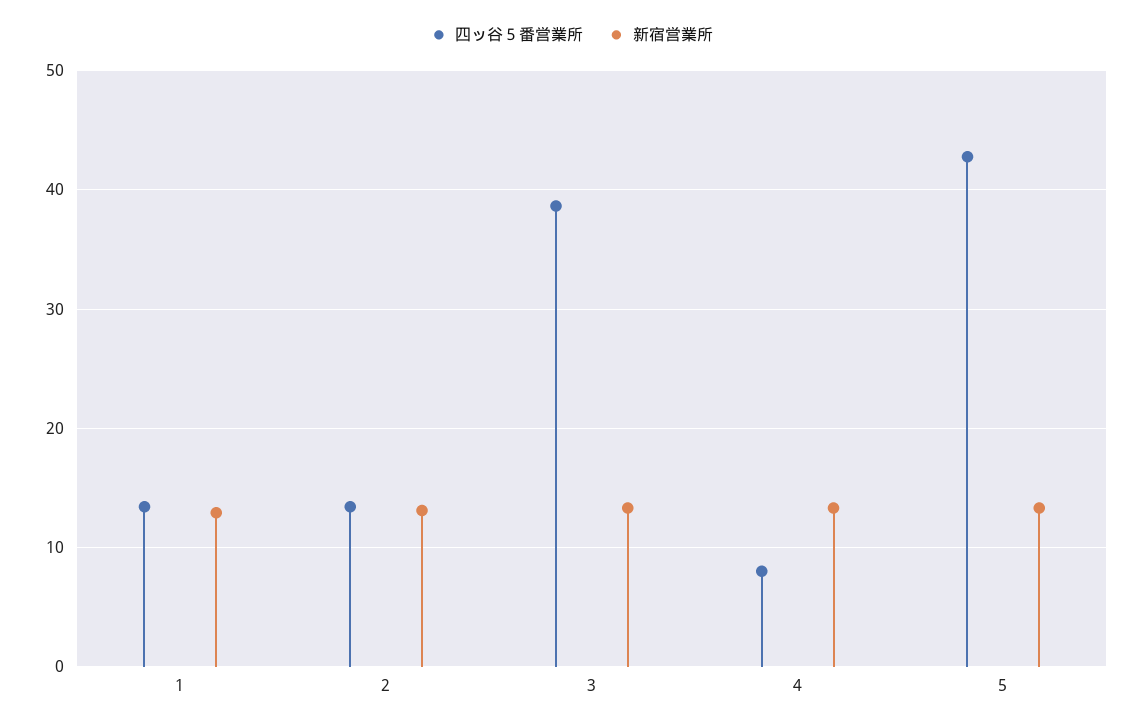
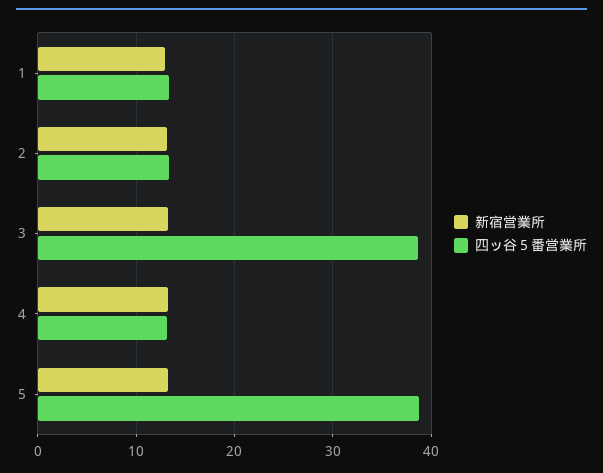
  {
    "四ッ谷５番営業所": {
      "1": 13,
      "2": 13,
      "3": 39,
-     "4": 8,
+     "4": 13,
-     "5": 43
+     "5": 39
    },
    "新宿営業所": {
      "1": 13,
      "2": 13,
      "3": 13,
      "4": 13,
      "5": 13
    }
  }

